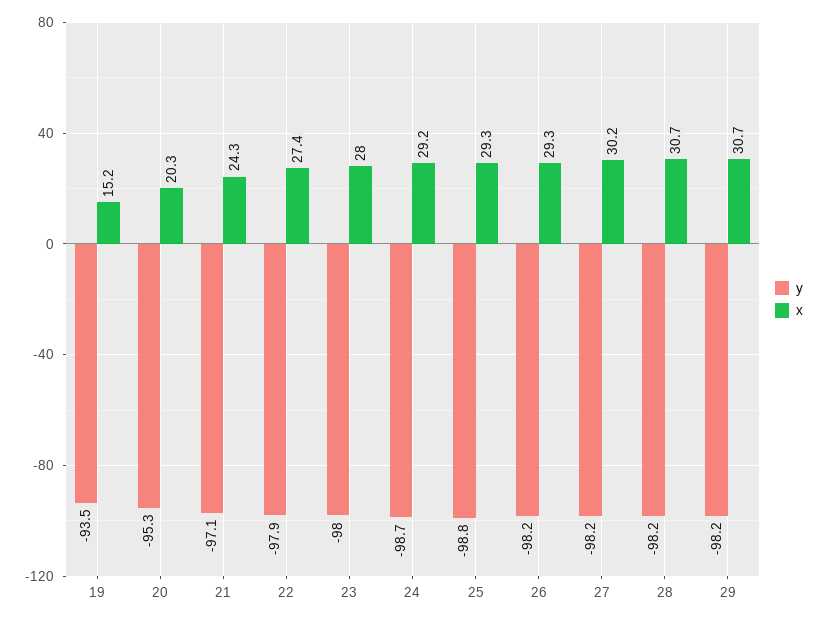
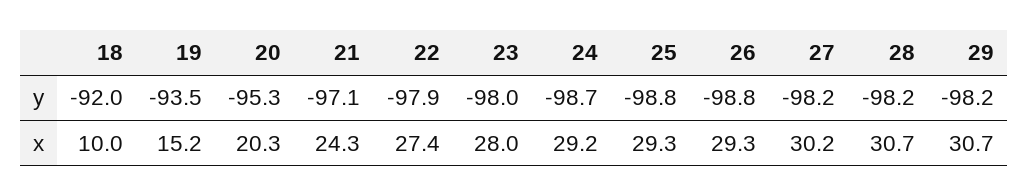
  {
    "y": {
      "19": -93.5,
      "20": -95.3,
      "21": -97.1,
      "22": -97.9,
      "23": -98,
      "24": -98.7,
      "25": -98.8,
-     "26": -98.2,
+     "26": -98.8,
      "27": -98.2,
      "28": -98.2,
-     "29": -98.2
+     "29": -98.2,
+     "18": -92
    },
    "x": {
      "19": 15.2,
      "20": 20.3,
      "21": 24.3,
      "22": 27.4,
      "23": 28,
      "24": 29.2,
      "25": 29.3,
      "26": 29.3,
      "27": 30.2,
      "28": 30.7,
-     "29": 30.7
+     "29": 30.7,
+     "18": 10
    }
  }

